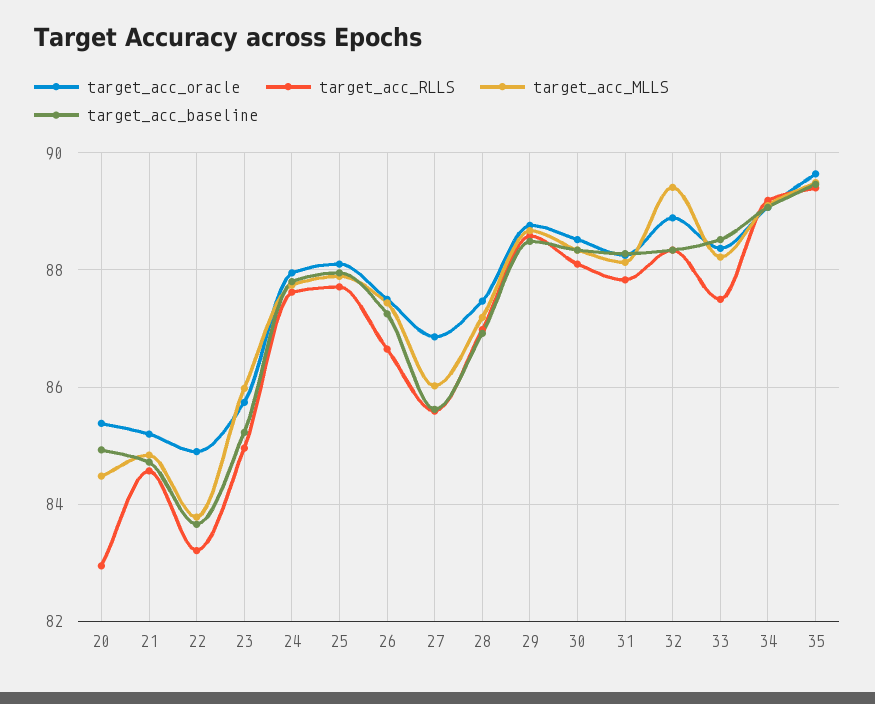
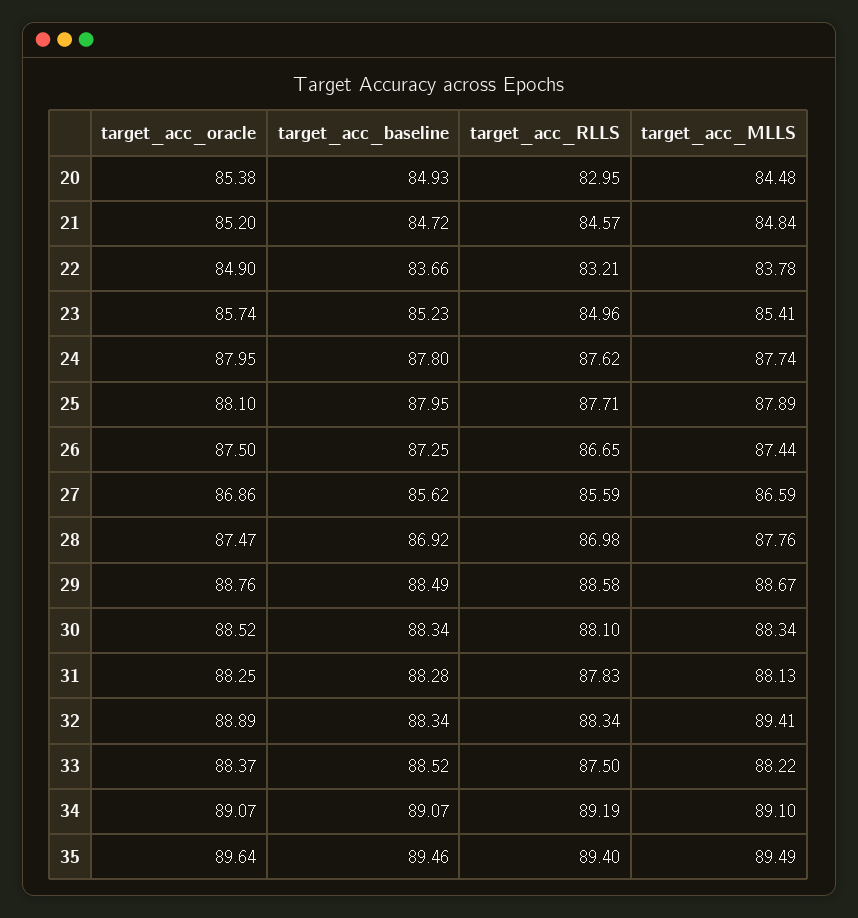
  {
    "target_acc_oracle": {
      "20": 85.38,
      "21": 85.2,
      "22": 84.9,
      "23": 85.74,
      "24": 87.95,
      "25": 88.1,
      "26": 87.5,
      "27": 86.86,
      "28": 87.47,
      "29": 88.76,
      "30": 88.52,
      "31": 88.25,
      "32": 88.89,
      "33": 88.37,
      "34": 89.07,
      "35": 89.64
    },
    "target_acc_RLLS": {
      "20": 82.95,
      "21": 84.57,
      "22": 83.21,
      "23": 84.96,
      "24": 87.62,
      "25": 87.71,
      "26": 86.65,
      "27": 85.59,
      "28": 86.98,
      "29": 88.58,
      "30": 88.1,
      "31": 87.83,
      "32": 88.34,
      "33": 87.5,
      "34": 89.19,
      "35": 89.4
    },
    "target_acc_MLLS": {
      "20": 84.48,
      "21": 84.84,
      "22": 83.78,
-     "23": 86,
+     "23": 85.41,
      "24": 87.74,
      "25": 87.89,
      "26": 87.44,
-     "27": 86,
+     "27": 86.59,
-     "28": 87.2,
+     "28": 87.76,
      "29": 88.67,
      "30": 88.34,
      "31": 88.13,
      "32": 89.41,
      "33": 88.22,
      "34": 89.1,
      "35": 89.49
    },
    "target_acc_baseline": {
      "20": 84.93,
      "21": 84.72,
      "22": 83.66,
      "23": 85.23,
      "24": 87.8,
      "25": 87.95,
      "26": 87.25,
      "27": 85.62,
      "28": 86.92,
      "29": 88.49,
      "30": 88.34,
      "31": 88.28,
      "32": 88.34,
      "33": 88.52,
      "34": 89.07,
      "35": 89.46
    }
  }

